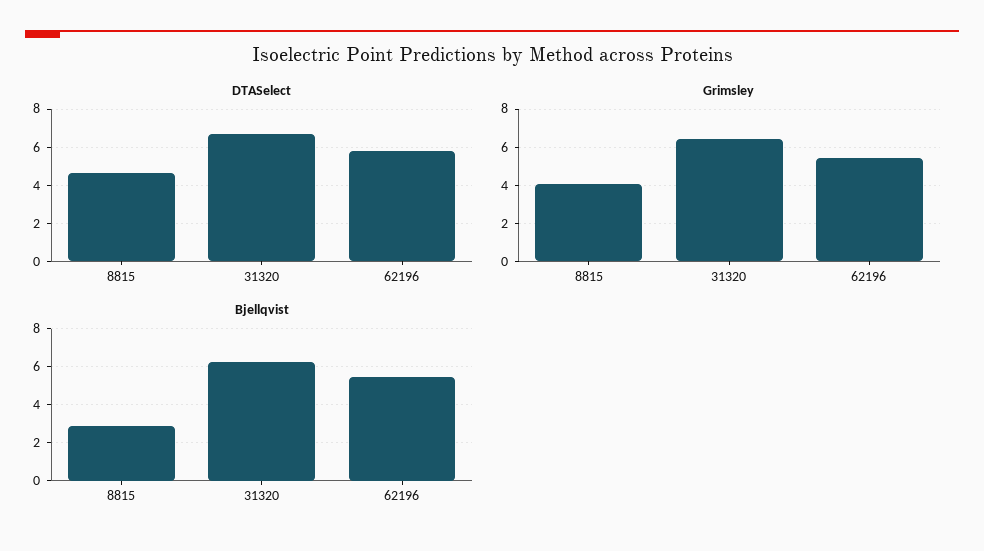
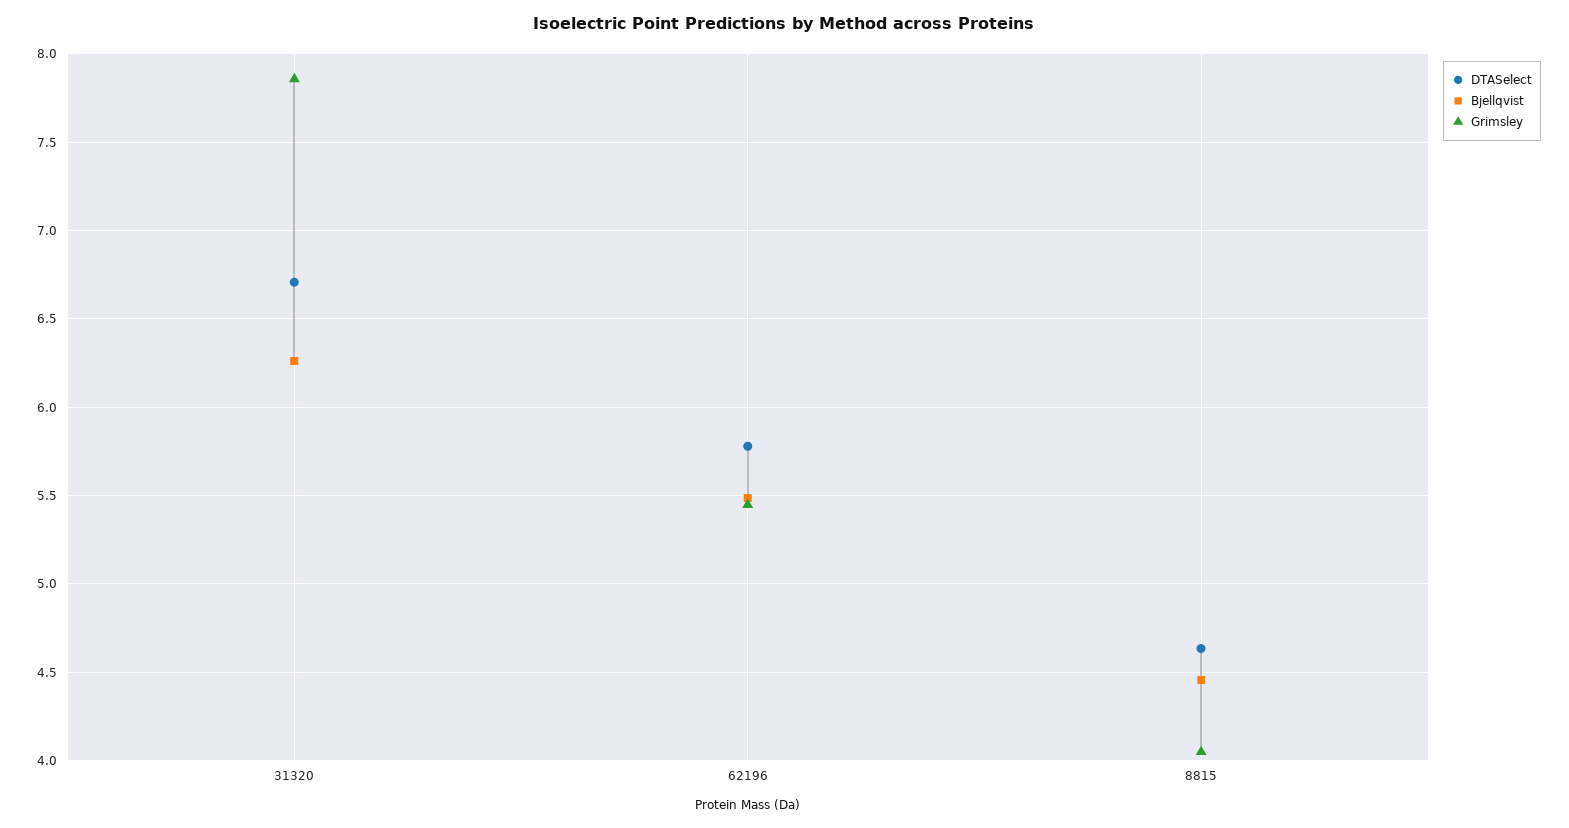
  {
    "DTASelect": {
      "8815": 4.65,
      "31320": 6.7,
      "62196": 5.8
    },
    "Grimsley": {
      "8815": 4.05,
-     "31320": 6.5,
+     "31320": 7.85,
      "62196": 5.45
    },
    "Bjellqvist": {
-     "8815": 3,
+     "8815": 4.45,
      "31320": 6.25,
      "62196": 5.5
    }
  }

